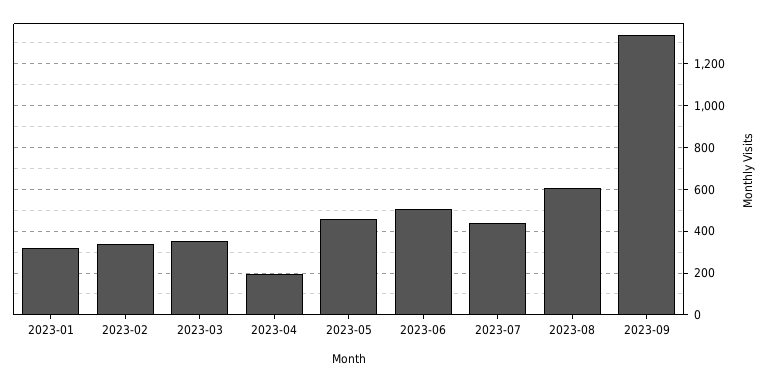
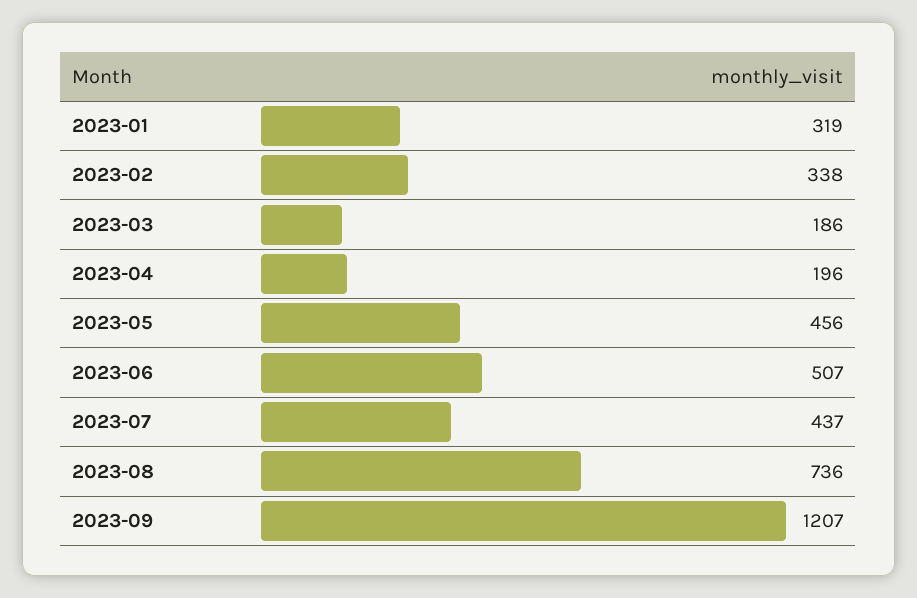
  {
    "2023-01": 319,
    "2023-02": 338,
-   "2023-03": 350,
+   "2023-03": 186,
    "2023-04": 196,
    "2023-05": 456,
    "2023-06": 507,
    "2023-07": 437,
-   "2023-08": 600,
+   "2023-08": 736,
-   "2023-09": 1350
+   "2023-09": 1207
  }

